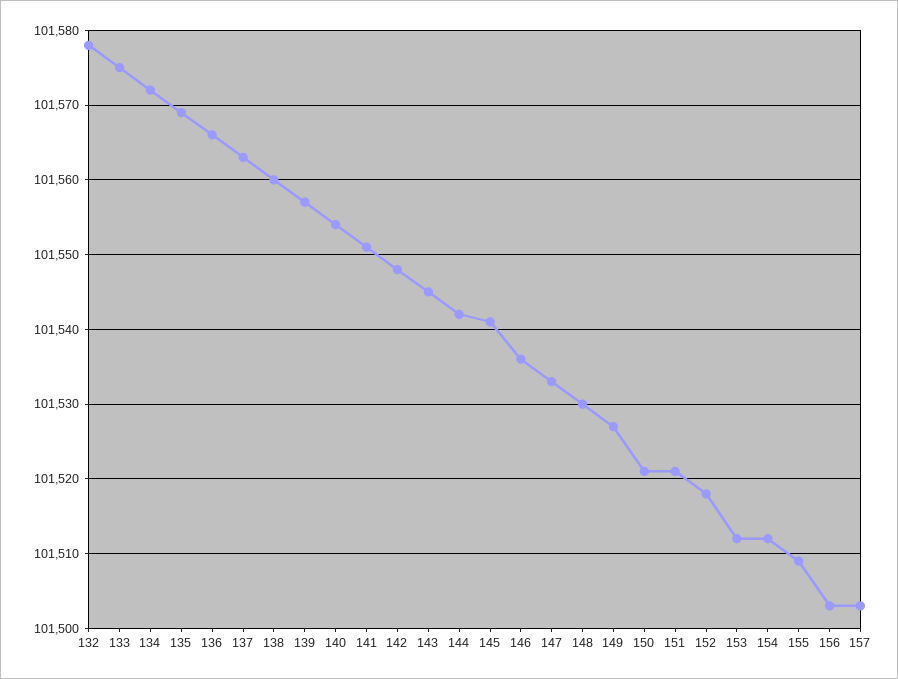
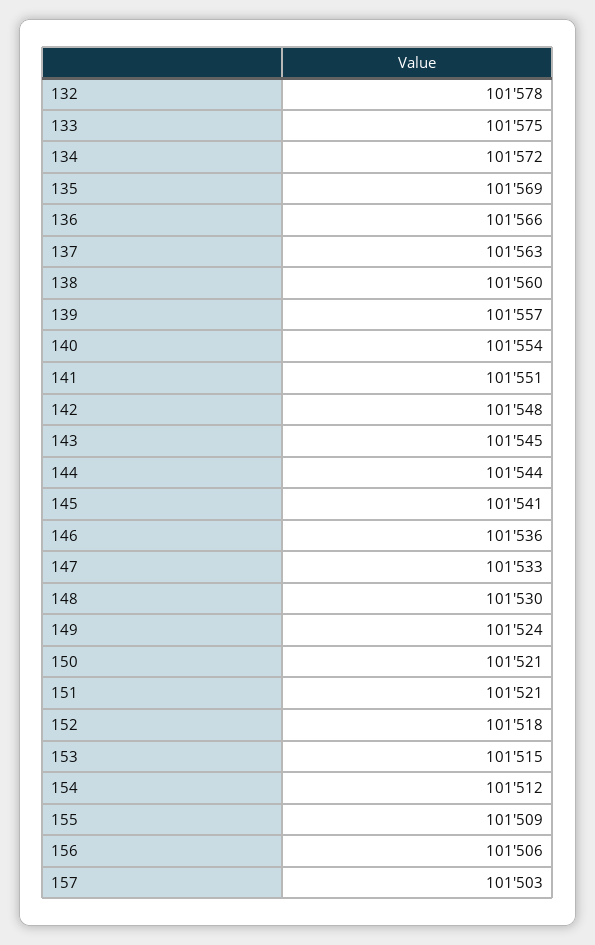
  {
    "132": 101578,
    "133": 101575,
    "134": 101572,
    "135": 101569,
    "136": 101566,
    "137": 101563,
    "138": 101560,
    "139": 101557,
    "140": 101554,
    "141": 101551,
    "142": 101548,
    "143": 101545,
-   "144": 101542,
+   "144": 101544,
    "145": 101541,
    "146": 101536,
    "147": 101533,
    "148": 101530,
-   "149": 101527,
+   "149": 101524,
    "150": 101521,
    "151": 101521,
    "152": 101518,
-   "153": 101512,
+   "153": 101515,
    "154": 101512,
    "155": 101509,
-   "156": 101503,
+   "156": 101506,
    "157": 101503
  }

